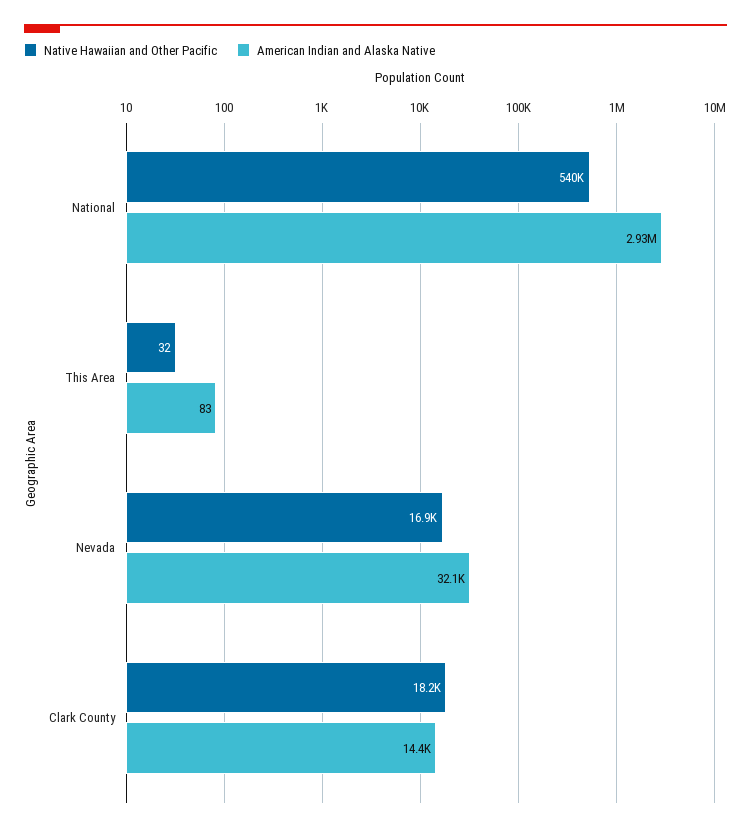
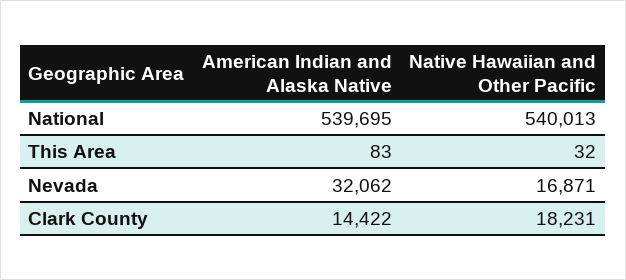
  {
    "Native Hawaiian and Other Pacific": {
      "National": 540013,
      "This Area": 32,
      "Nevada": 16871,
      "Clark County": 18231
    },
    "American Indian and Alaska Native": {
-     "National": 2930000,
+     "National": 539695,
      "This Area": 83,
      "Nevada": 32062,
      "Clark County": 14422
    }
  }

